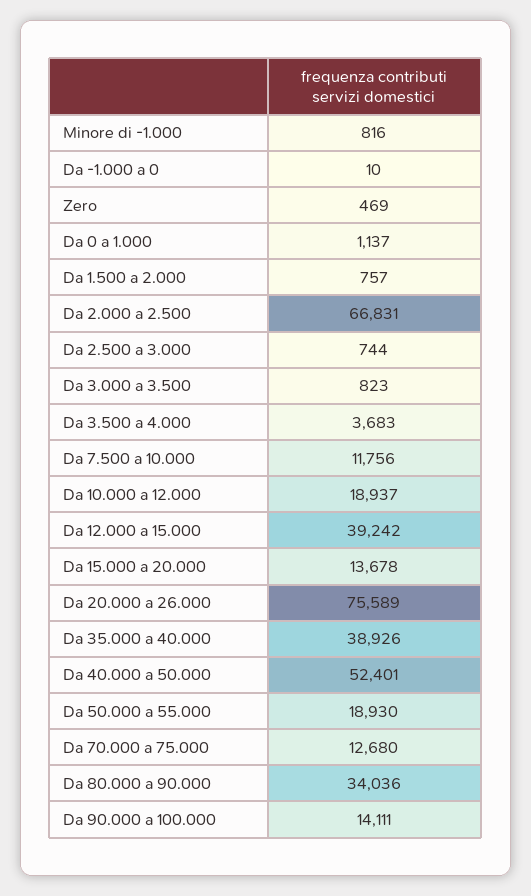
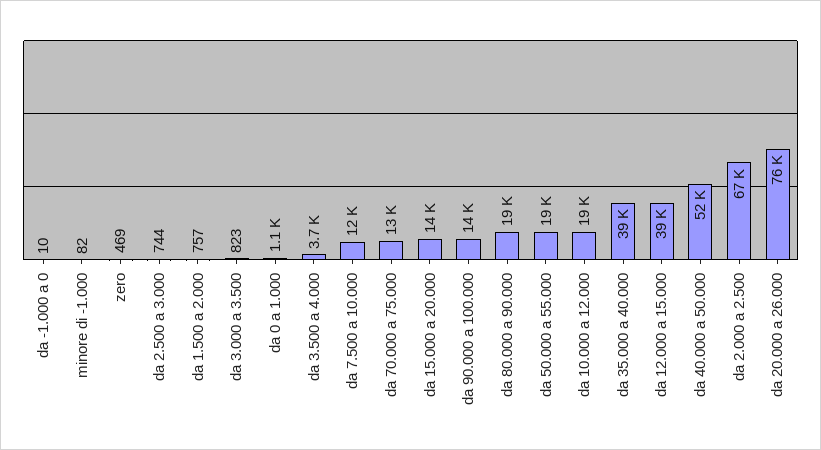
  {
-   "Minore di -1.000": 816,
+   "Minore di -1.000": 82,
    "Da -1.000 a 0": 10,
    "Zero": 469,
    "Da 0 a 1.000": 1137,
    "Da 1.500 a 2.000": 757,
    "Da 2.000 a 2.500": 66831,
    "Da 2.500 a 3.000": 744,
    "Da 3.000 a 3.500": 823,
    "Da 3.500 a 4.000": 3683,
    "Da 7.500 a 10.000": 11756,
    "Da 10.000 a 12.000": 18937,
    "Da 12.000 a 15.000": 39242,
    "Da 15.000 a 20.000": 13678,
    "Da 20.000 a 26.000": 75589,
    "Da 35.000 a 40.000": 38926,
    "Da 40.000 a 50.000": 52401,
    "Da 50.000 a 55.000": 18930,
    "Da 70.000 a 75.000": 12680,
-   "Da 80.000 a 90.000": 34036,
+   "Da 80.000 a 90.000": 19000,
    "Da 90.000 a 100.000": 14111
  }

